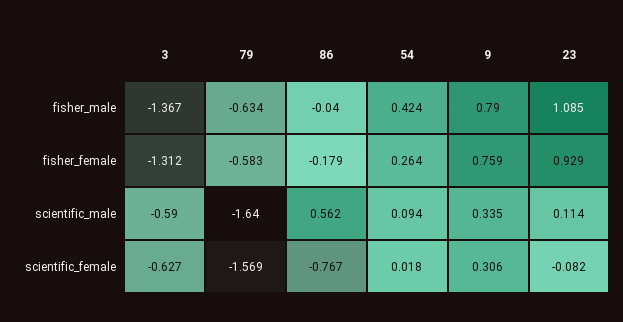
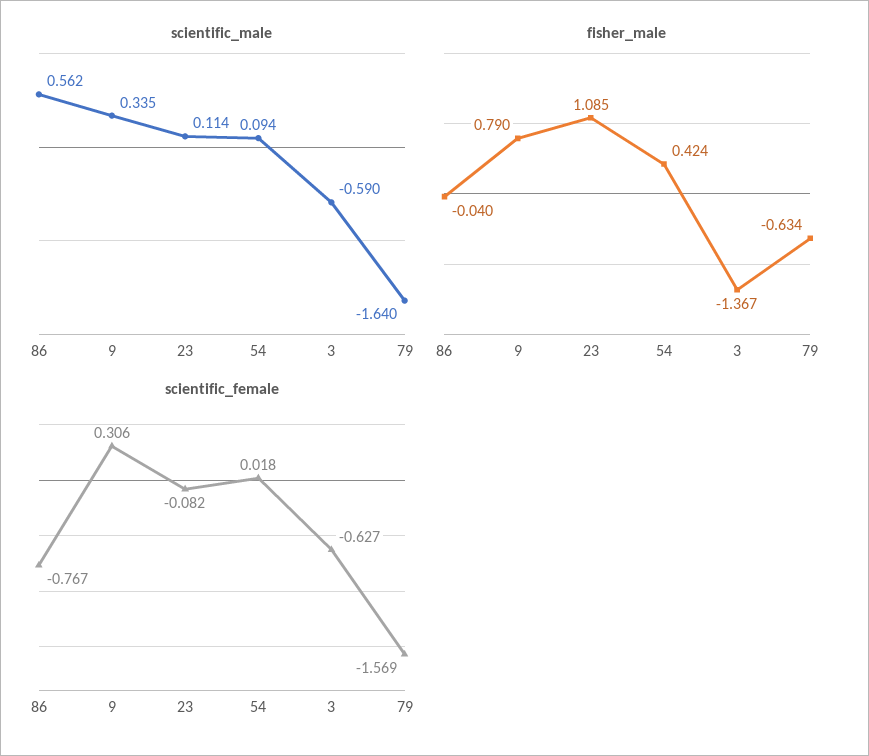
  {
    "fisher_male": {
      "3": -1.367,
      "79": -0.634,
      "86": -0.04,
      "54": 0.424,
      "9": 0.79,
      "23": 1.085
    },
-   "fisher_female": {
-     "3": -1.312,
-     "79": -0.583,
-     "86": -0.179,
-     "54": 0.264,
-     "9": 0.759,
-     "23": 0.929
-   },
    "scientific_male": {
      "3": -0.59,
      "79": -1.64,
      "86": 0.562,
      "54": 0.094,
      "9": 0.335,
      "23": 0.114
    },
    "scientific_female": {
      "3": -0.627,
      "79": -1.569,
      "86": -0.767,
      "54": 0.018,
      "9": 0.306,
      "23": -0.082
    }
  }

